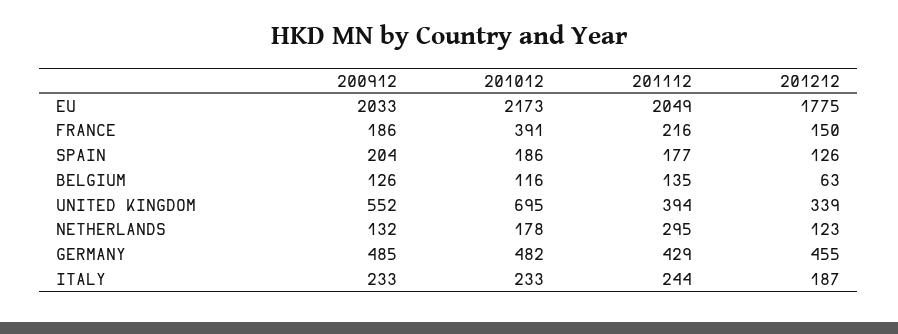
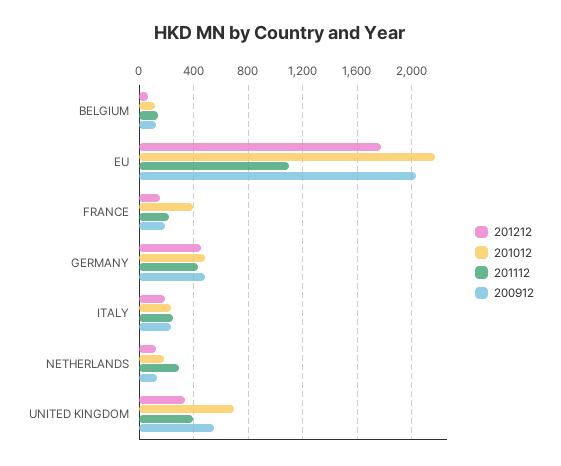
  {
    "200912": {
      "EU": 2033,
      "FRANCE": 186,
-     "SPAIN": 204,
      "BELGIUM": 126,
      "UNITED KINGDOM": 552,
      "NETHERLANDS": 132,
      "GERMANY": 485,
      "ITALY": 233
    },
    "201012": {
      "EU": 2173,
      "FRANCE": 391,
-     "SPAIN": 186,
      "BELGIUM": 116,
      "UNITED KINGDOM": 695,
      "NETHERLANDS": 178,
      "GERMANY": 482,
      "ITALY": 233
    },
    "201112": {
-     "EU": 2049,
+     "EU": 1100,
      "FRANCE": 216,
-     "SPAIN": 177,
      "BELGIUM": 135,
      "UNITED KINGDOM": 394,
      "NETHERLANDS": 295,
      "GERMANY": 429,
      "ITALY": 244
    },
    "201212": {
      "EU": 1775,
      "FRANCE": 150,
-     "SPAIN": 126,
      "BELGIUM": 63,
      "UNITED KINGDOM": 339,
      "NETHERLANDS": 123,
      "GERMANY": 455,
      "ITALY": 187
    }
  }

